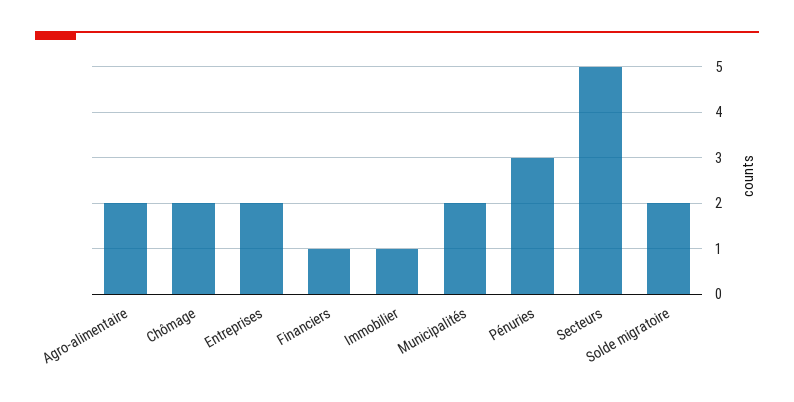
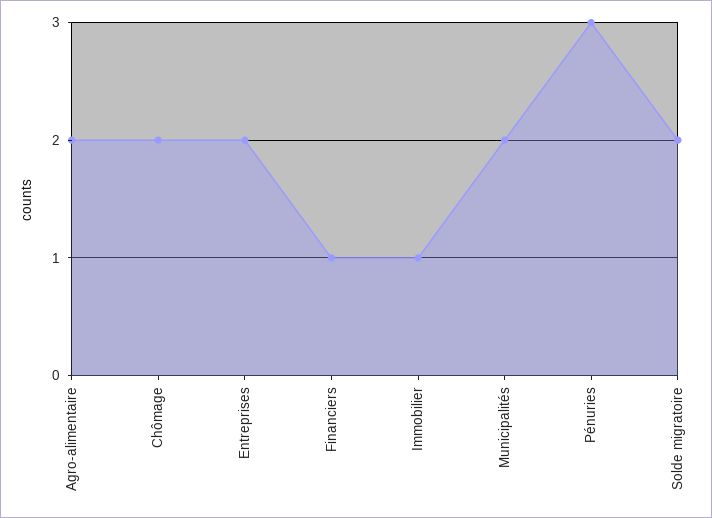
  {
    "Agro-alimentaire": 2,
    "Chômage": 2,
    "Entreprises": 2,
    "Financiers": 1,
    "Immobilier": 1,
    "Municipalités": 2,
    "Pénuries": 3,
-   "Secteurs": 5,
    "Solde migratoire": 2
  }

